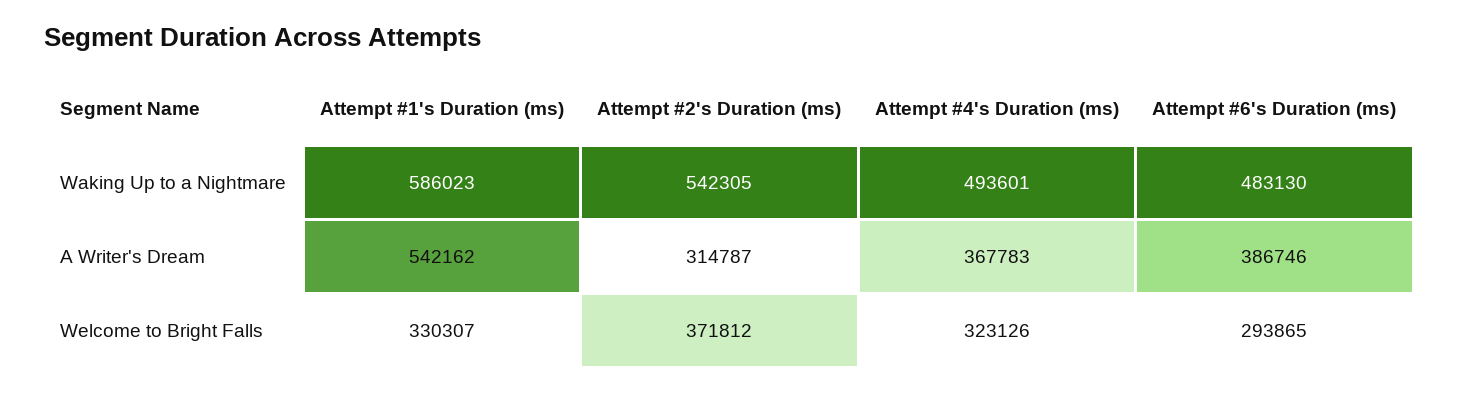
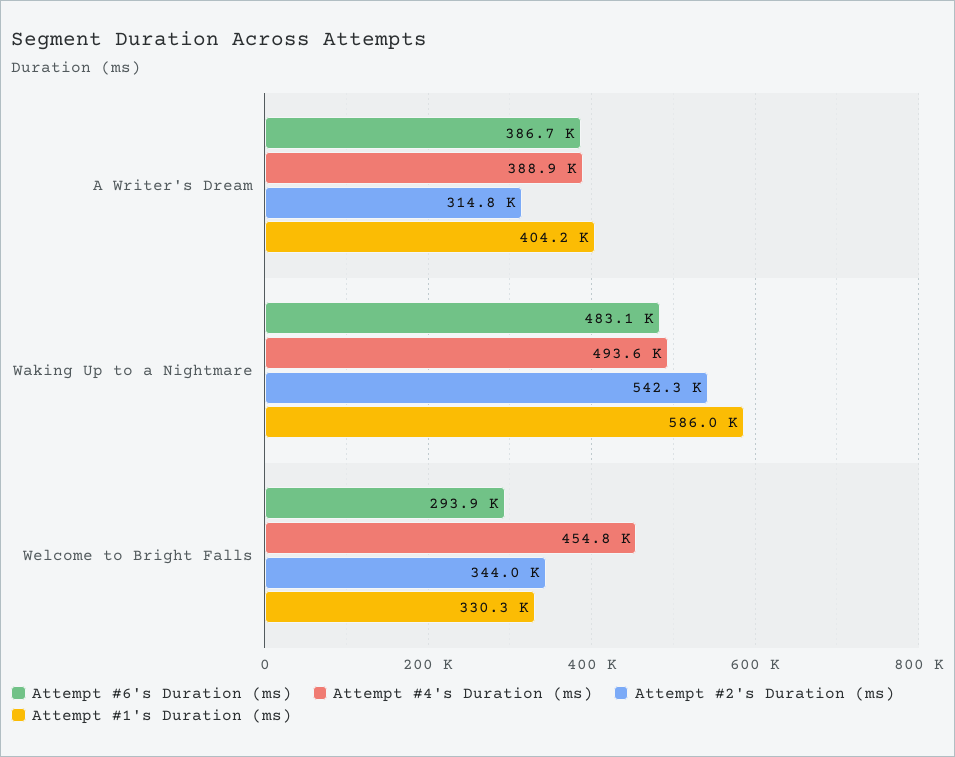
  {
    "Attempt #1's Duration (ms)": {
      "Waking Up to a Nightmare": 586023,
-     "A Writer's Dream": 542162,
+     "A Writer's Dream": 404200,
      "Welcome to Bright Falls": 330307
    },
    "Attempt #2's Duration (ms)": {
      "Waking Up to a Nightmare": 542305,
      "A Writer's Dream": 314787,
-     "Welcome to Bright Falls": 371812
+     "Welcome to Bright Falls": 344000
    },
    "Attempt #4's Duration (ms)": {
      "Waking Up to a Nightmare": 493601,
-     "A Writer's Dream": 367783,
+     "A Writer's Dream": 388900,
-     "Welcome to Bright Falls": 323126
+     "Welcome to Bright Falls": 454800
    },
    "Attempt #6's Duration (ms)": {
      "Waking Up to a Nightmare": 483130,
      "A Writer's Dream": 386746,
      "Welcome to Bright Falls": 293865
    }
  }

